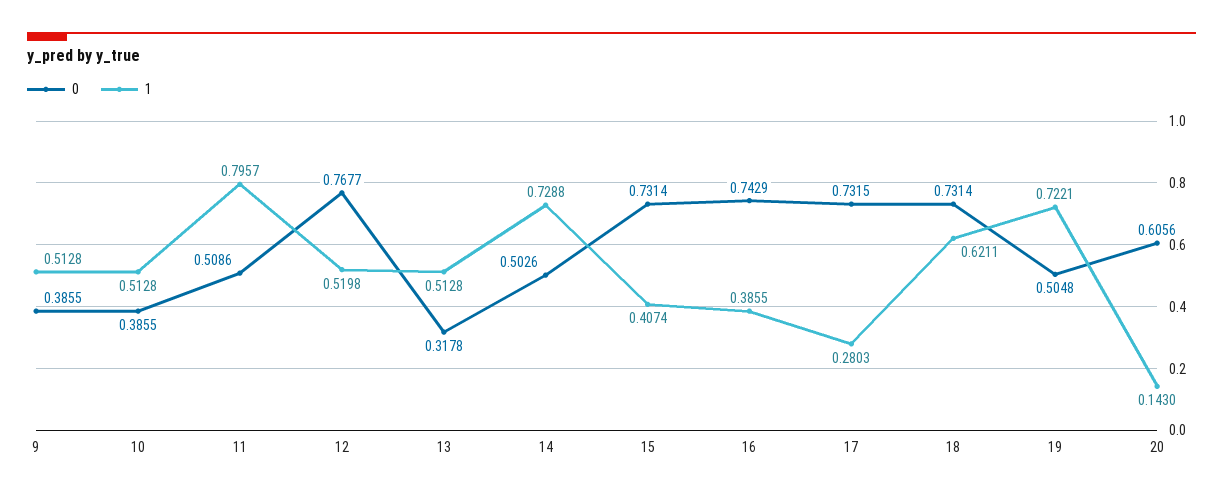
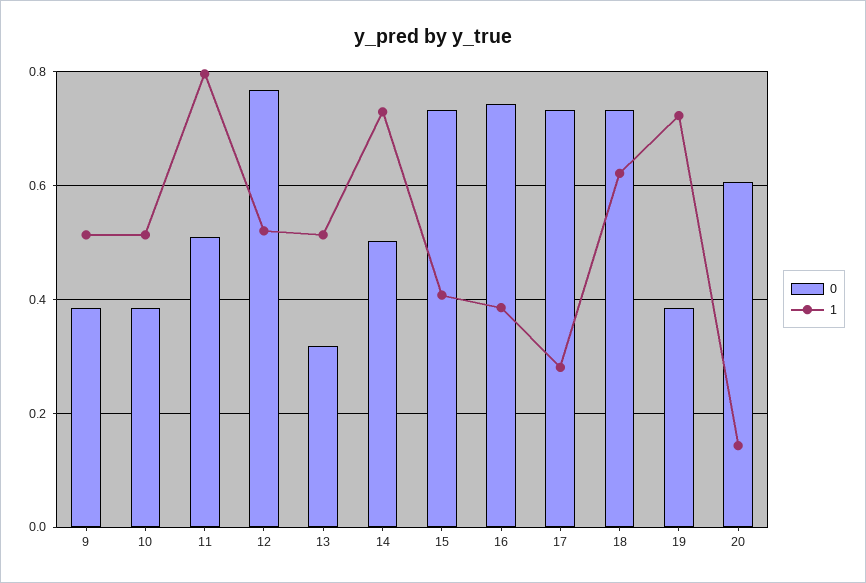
  {
    "0": {
      "9": 0.3855,
      "10": 0.3855,
      "11": 0.5086,
      "12": 0.7677,
      "13": 0.3178,
      "14": 0.5026,
      "15": 0.7314,
      "16": 0.7429,
      "17": 0.7315,
      "18": 0.7314,
-     "19": 0.5048,
+     "19": 0.38,
      "20": 0.6056
    },
    "1": {
      "9": 0.5128,
      "10": 0.5128,
      "11": 0.7957,
      "12": 0.5198,
      "13": 0.5128,
      "14": 0.7288,
      "15": 0.4074,
      "16": 0.3855,
      "17": 0.2803,
      "18": 0.6211,
      "19": 0.7221,
      "20": 0.143
    }
  }

